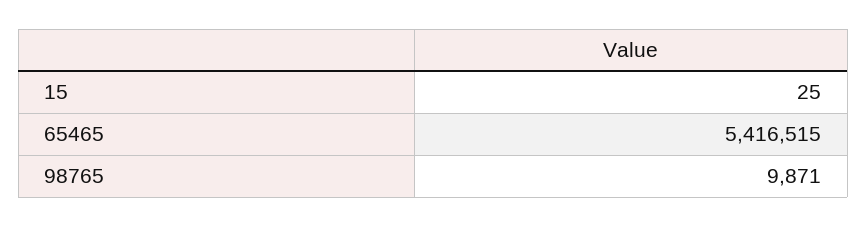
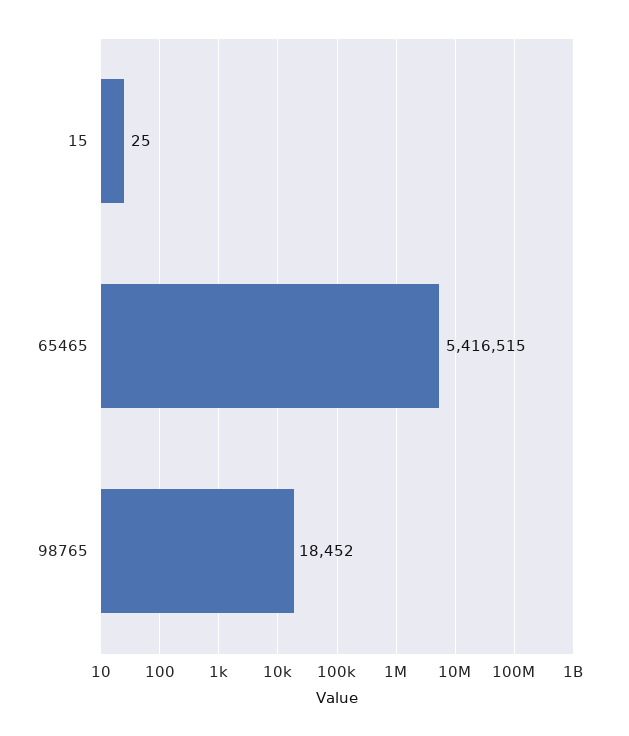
  {
    "15": 25,
    "65465": 5416515,
-   "98765": 9871
+   "98765": 18452
  }

